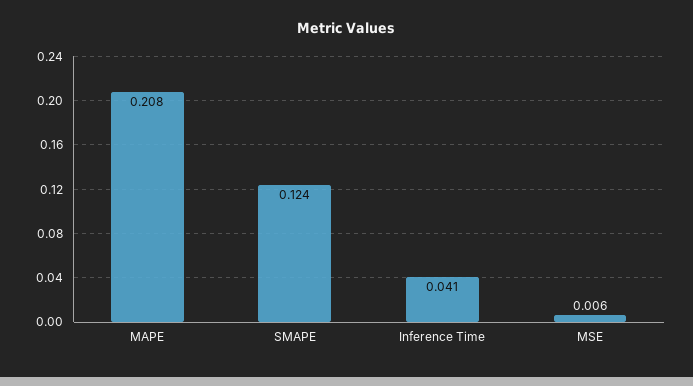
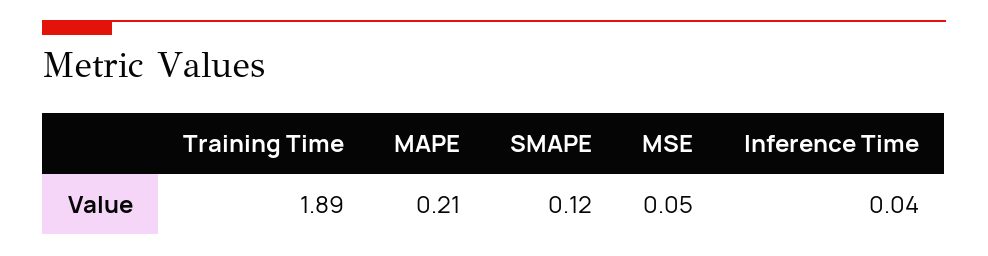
  {
    "MAPE": 0.208,
    "SMAPE": 0.124,
    "Inference Time": 0.041,
-   "MSE": 0.006
+   "MSE": 0.05,
+   "Training Time": 1.89
  }

